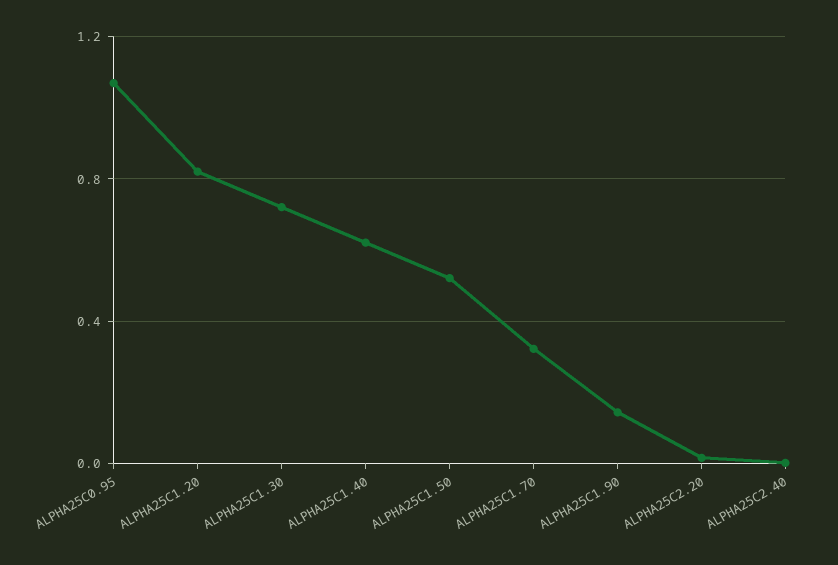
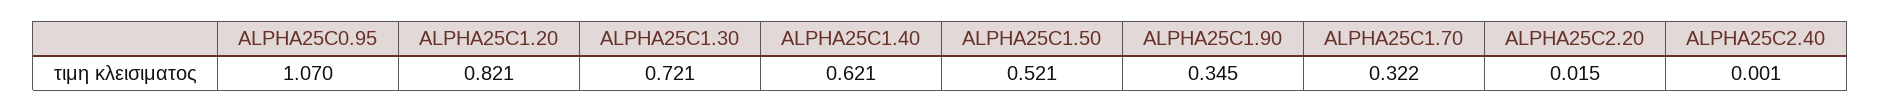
  {
    "ALPHA25C0.95": 1.07,
    "ALPHA25C1.20": 0.821,
    "ALPHA25C1.30": 0.721,
    "ALPHA25C1.40": 0.621,
    "ALPHA25C1.50": 0.521,
    "ALPHA25C1.70": 0.322,
-   "ALPHA25C1.90": 0.15,
+   "ALPHA25C1.90": 0.345,
    "ALPHA25C2.20": 0.015,
    "ALPHA25C2.40": 0.001
  }

